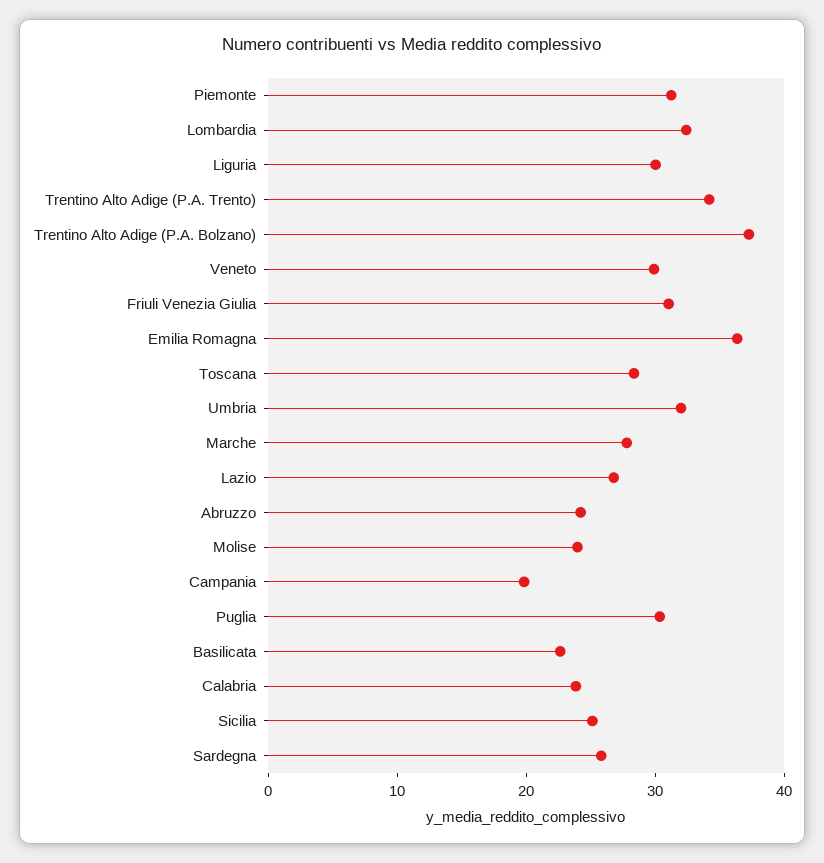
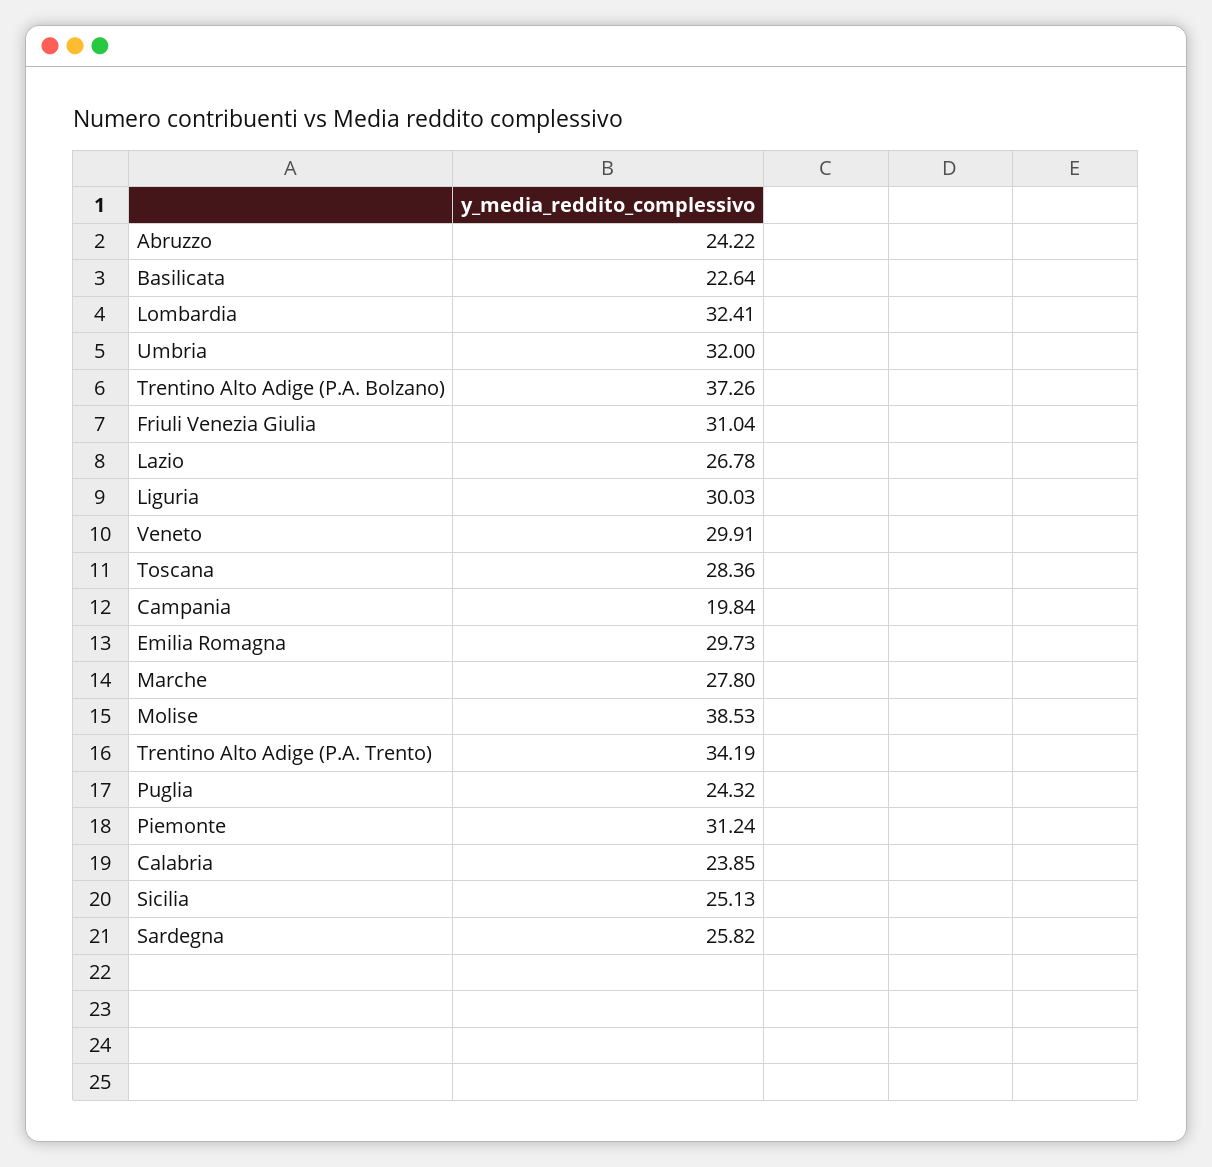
  {
    "Piemonte": 31.24,
    "Lombardia": 32.41,
    "Liguria": 30.03,
    "Trentino Alto Adige (P.A. Trento)": 34.19,
    "Trentino Alto Adige (P.A. Bolzano)": 37.26,
    "Veneto": 29.91,
    "Friuli Venezia Giulia": 31.04,
-   "Emilia Romagna": 36,
+   "Emilia Romagna": 29.73,
    "Toscana": 28.36,
    "Umbria": 32,
    "Marche": 27.8,
    "Lazio": 26.78,
    "Abruzzo": 24.22,
-   "Molise": 24,
+   "Molise": 38.53,
    "Campania": 19.84,
-   "Puglia": 30,
+   "Puglia": 24.32,
    "Basilicata": 22.64,
    "Calabria": 23.85,
    "Sicilia": 25.13,
    "Sardegna": 25.82
  }

